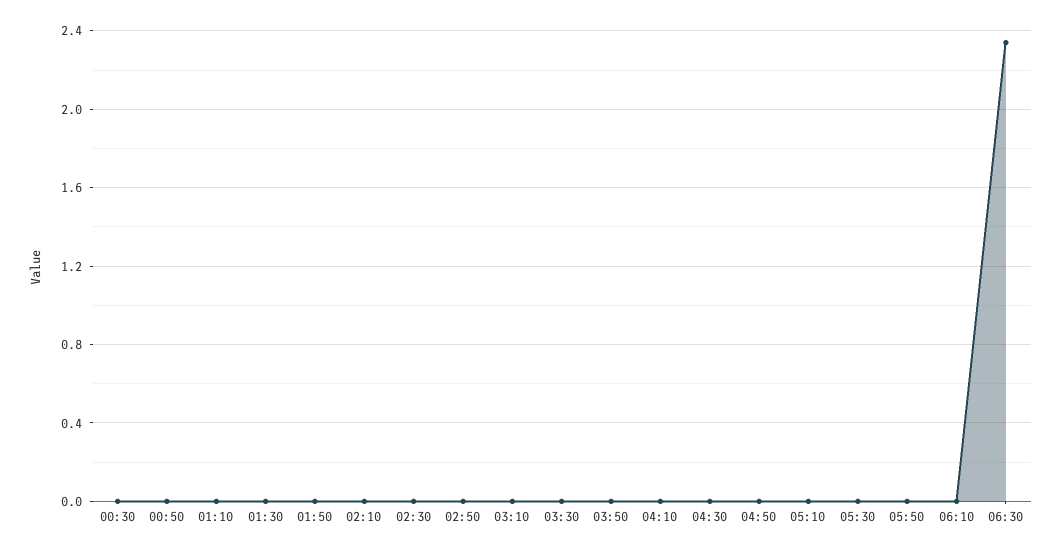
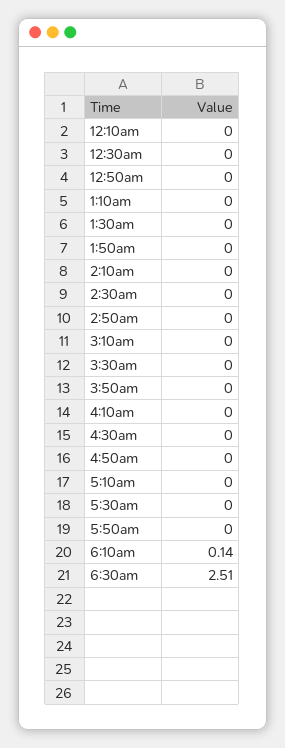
  {
    "00:30": 0,
    "00:50": 0,
    "01:10": 0,
    "01:30": 0,
    "01:50": 0,
    "02:10": 0,
    "02:30": 0,
    "02:50": 0,
    "03:10": 0,
    "03:30": 0,
    "03:50": 0,
    "04:10": 0,
    "04:30": 0,
    "04:50": 0,
    "05:10": 0,
    "05:30": 0,
    "05:50": 0,
-   "06:10": 0,
+   "06:10": 0.14,
-   "06:30": 2.35
+   "06:30": 2.51,
+   "12:10am": 0
  }

